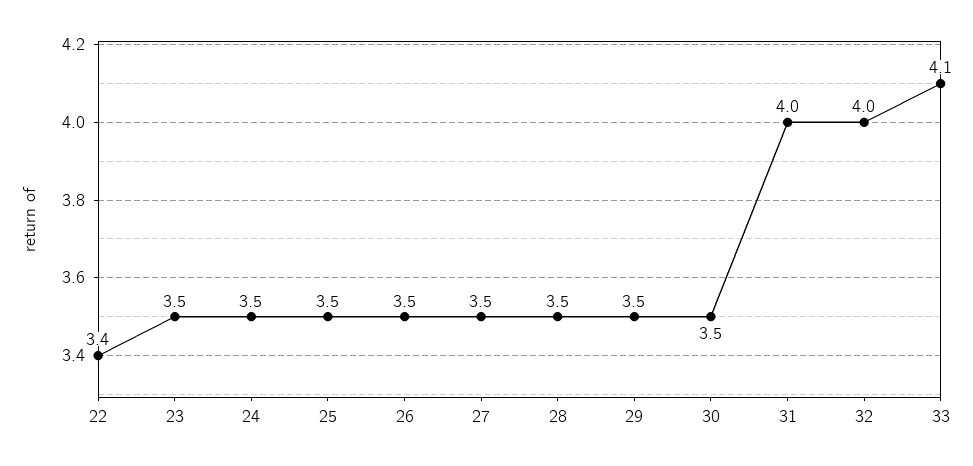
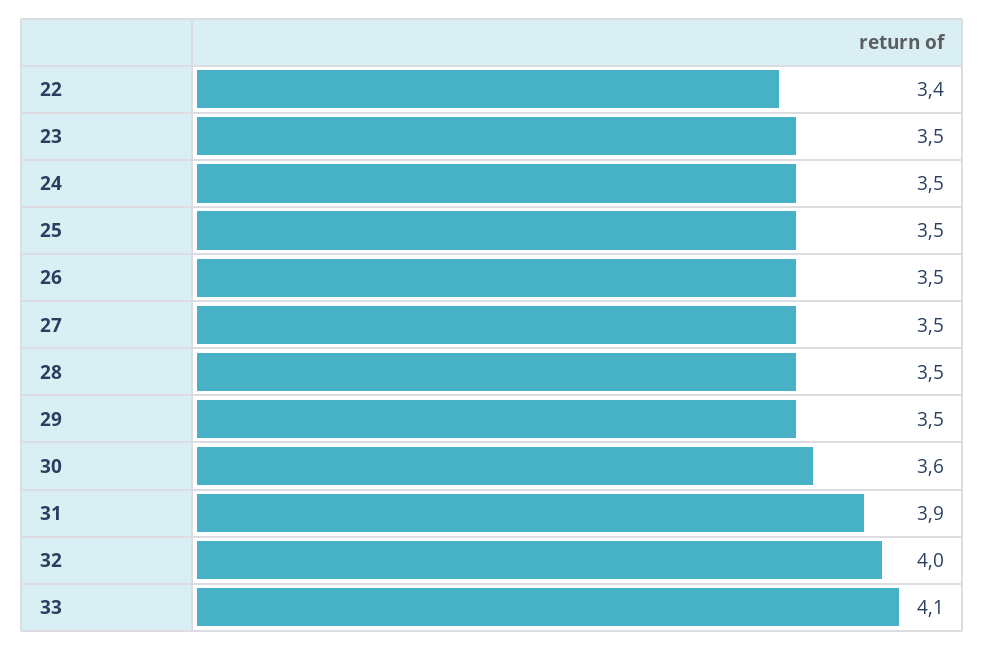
  {
    "22": 3.4,
    "23": 3.5,
    "24": 3.5,
    "25": 3.5,
    "26": 3.5,
    "27": 3.5,
    "28": 3.5,
    "29": 3.5,
-   "30": 3.5,
+   "30": 3.6,
-   "31": 4,
+   "31": 3.9,
    "32": 4,
    "33": 4.1
  }

